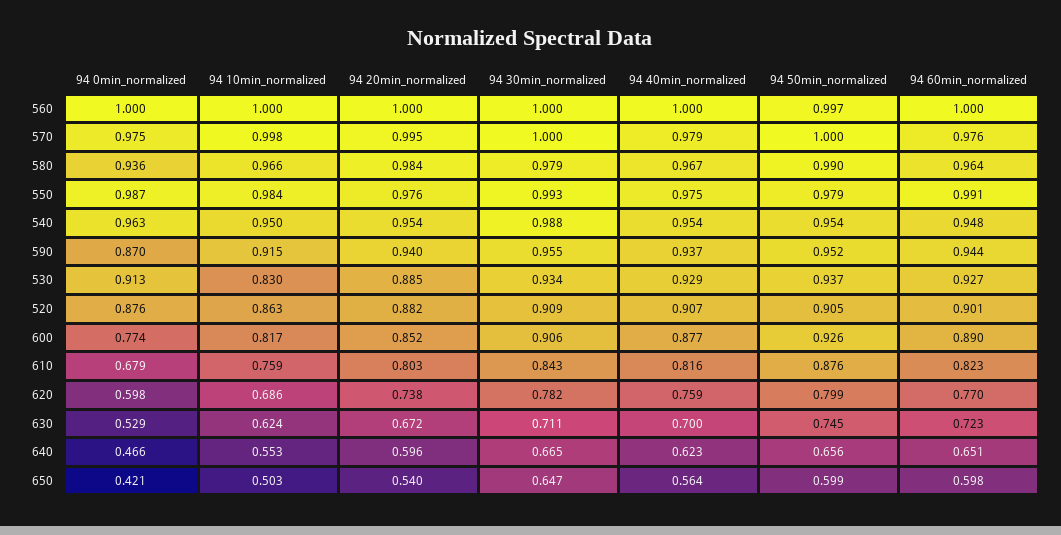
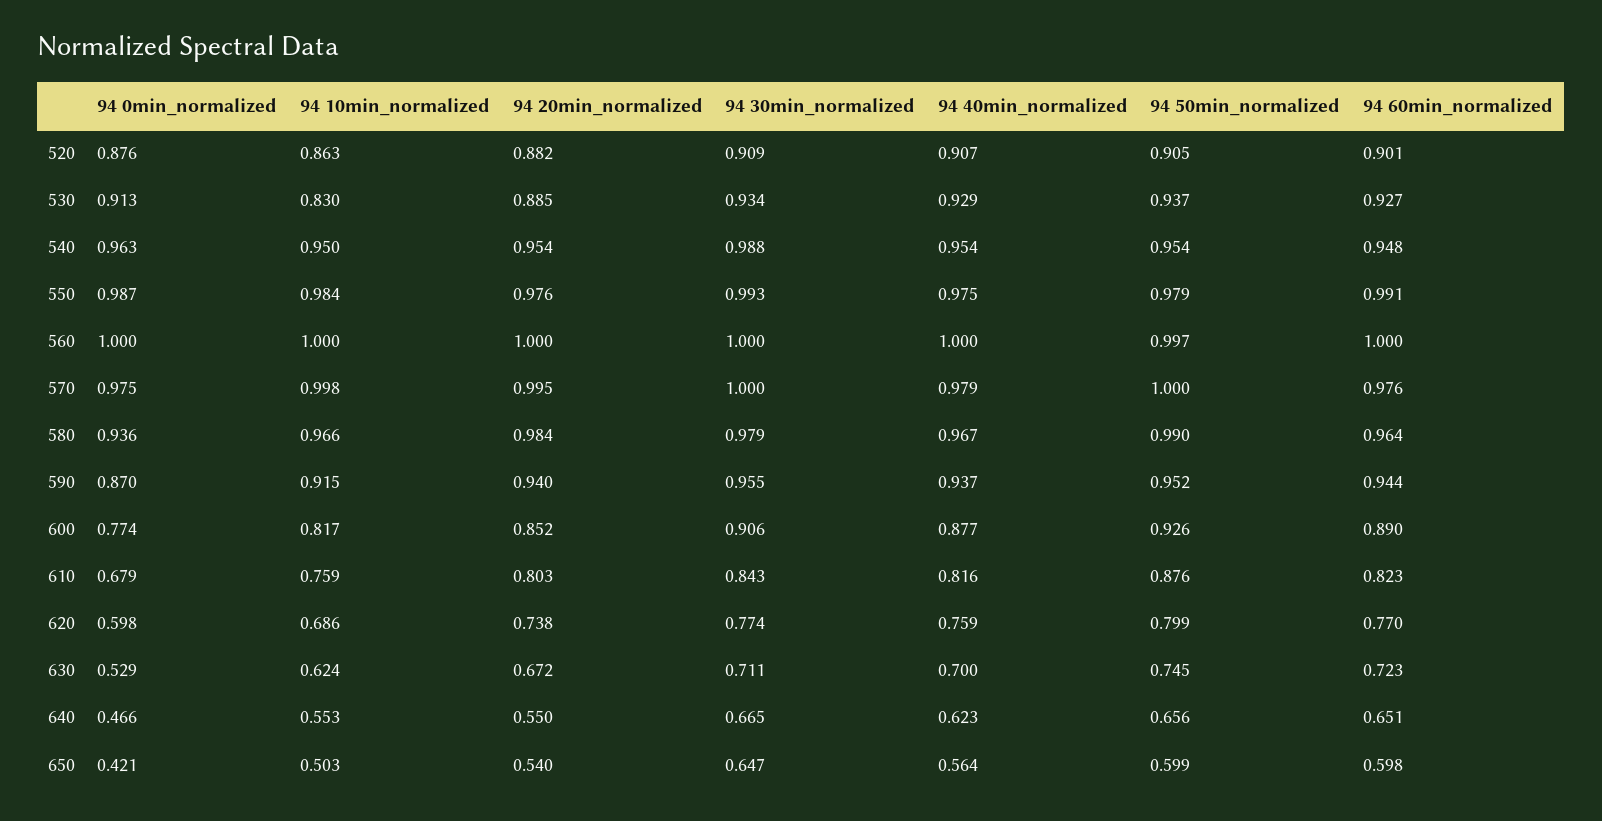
  {
    "94 0min_normalized": {
      "560": 1,
      "570": 0.975,
      "580": 0.936,
      "550": 0.987,
      "540": 0.963,
      "590": 0.87,
      "530": 0.913,
      "520": 0.876,
      "600": 0.774,
      "610": 0.679,
      "620": 0.598,
      "630": 0.529,
      "640": 0.466,
      "650": 0.421
    },
    "94 10min_normalized": {
      "560": 1,
      "570": 0.998,
      "580": 0.966,
      "550": 0.984,
      "540": 0.95,
      "590": 0.915,
      "530": 0.83,
      "520": 0.863,
      "600": 0.817,
      "610": 0.759,
      "620": 0.686,
      "630": 0.624,
      "640": 0.553,
      "650": 0.503
    },
    "94 20min_normalized": {
      "560": 1,
      "570": 0.995,
      "580": 0.984,
      "550": 0.976,
      "540": 0.954,
      "590": 0.94,
      "530": 0.885,
      "520": 0.882,
      "600": 0.852,
      "610": 0.803,
      "620": 0.738,
      "630": 0.672,
-     "640": 0.596,
+     "640": 0.55,
      "650": 0.54
    },
    "94 30min_normalized": {
      "560": 1,
      "570": 1,
      "580": 0.979,
      "550": 0.993,
      "540": 0.988,
      "590": 0.955,
      "530": 0.934,
      "520": 0.909,
      "600": 0.906,
      "610": 0.843,
-     "620": 0.782,
+     "620": 0.774,
      "630": 0.711,
      "640": 0.665,
      "650": 0.647
    },
    "94 40min_normalized": {
      "560": 1,
      "570": 0.979,
      "580": 0.967,
      "550": 0.975,
      "540": 0.954,
      "590": 0.937,
      "530": 0.929,
      "520": 0.907,
      "600": 0.877,
      "610": 0.816,
      "620": 0.759,
      "630": 0.7,
      "640": 0.623,
      "650": 0.564
    },
    "94 50min_normalized": {
      "560": 0.997,
      "570": 1,
      "580": 0.99,
      "550": 0.979,
      "540": 0.954,
      "590": 0.952,
      "530": 0.937,
      "520": 0.905,
      "600": 0.926,
      "610": 0.876,
      "620": 0.799,
      "630": 0.745,
      "640": 0.656,
      "650": 0.599
    },
    "94 60min_normalized": {
      "560": 1,
      "570": 0.976,
      "580": 0.964,
      "550": 0.991,
      "540": 0.948,
      "590": 0.944,
      "530": 0.927,
      "520": 0.901,
      "600": 0.89,
      "610": 0.823,
      "620": 0.77,
      "630": 0.723,
      "640": 0.651,
      "650": 0.598
    }
  }

